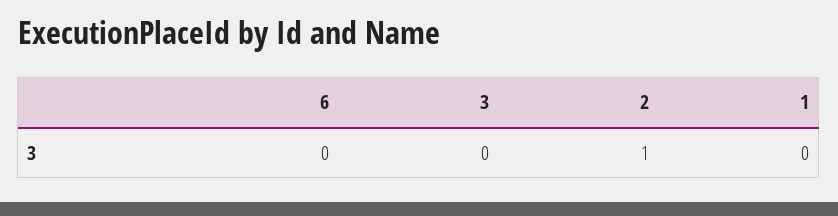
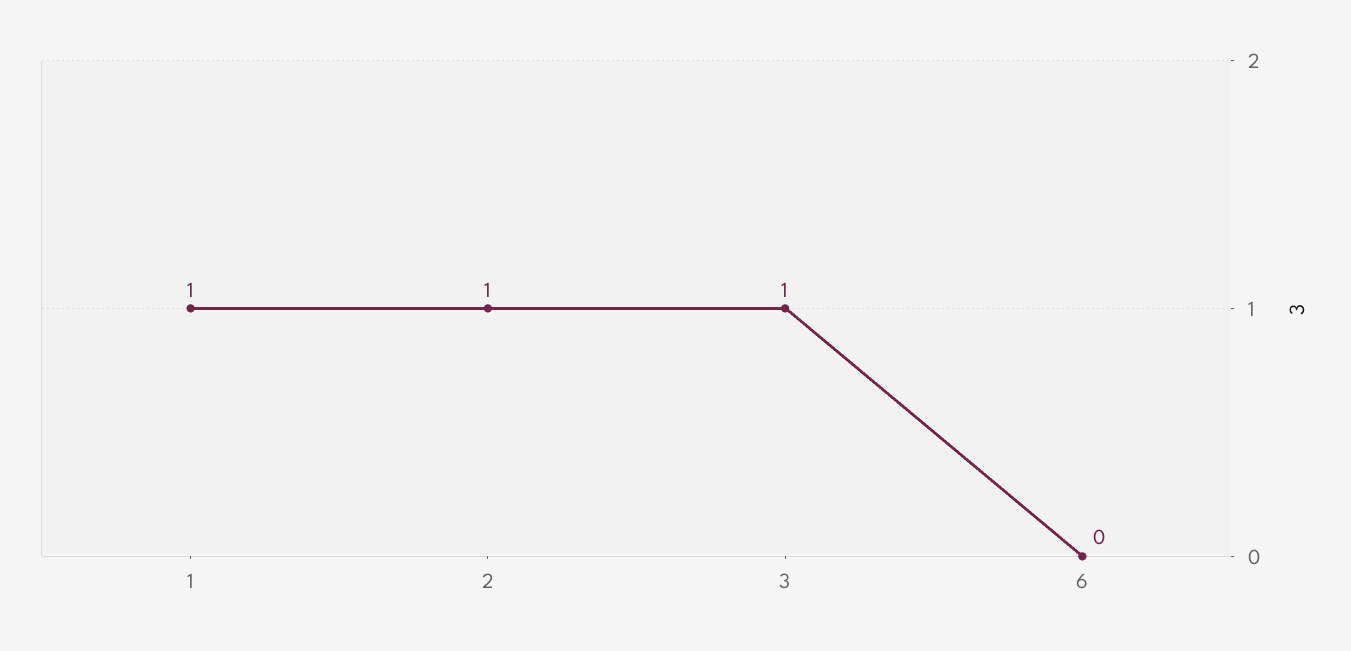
  {
    "6": 0,
-   "3": 0,
+   "3": 1,
    "2": 1,
-   "1": 0
+   "1": 1
  }

